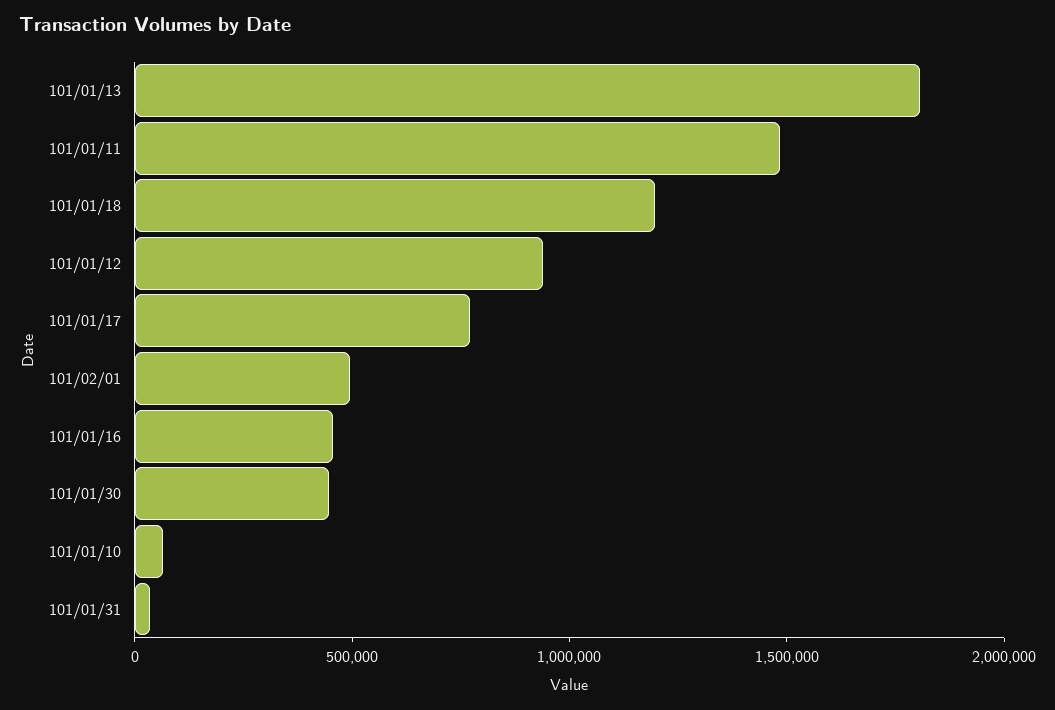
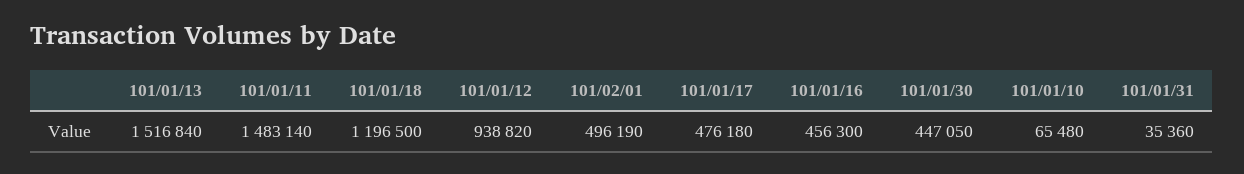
  {
-   "101/01/13": 1800000,
+   "101/01/13": 1516840,
    "101/01/11": 1483140,
    "101/01/18": 1196500,
    "101/01/12": 938820,
-   "101/01/17": 800000,
+   "101/01/17": 476180,
    "101/02/01": 496190,
    "101/01/16": 456300,
    "101/01/30": 447050,
    "101/01/10": 65480,
    "101/01/31": 35360
  }

